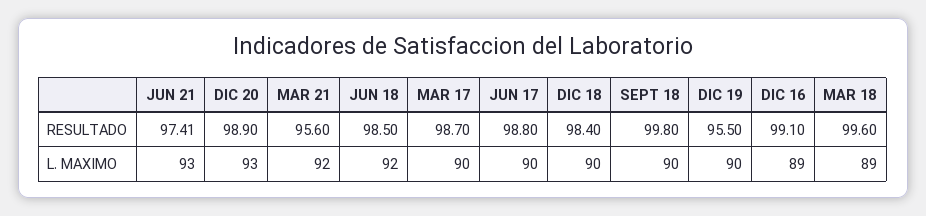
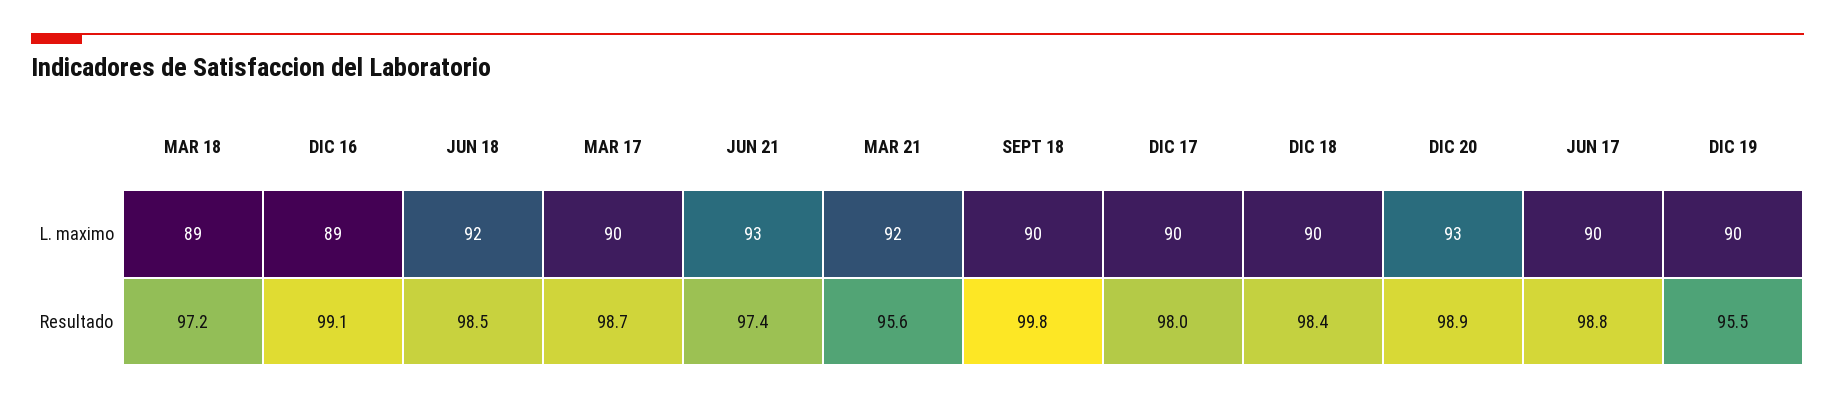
  {
    "JUN 21": {
      "RESULTADO": 97.41,
      "L. MAXIMO": 93
    },
    "DIC 20": {
      "RESULTADO": 98.9,
      "L. MAXIMO": 93
    },
    "MAR 21": {
      "RESULTADO": 95.6,
      "L. MAXIMO": 92
    },
    "JUN 18": {
      "RESULTADO": 98.5,
      "L. MAXIMO": 92
    },
    "MAR 17": {
      "RESULTADO": 98.7,
      "L. MAXIMO": 90
    },
    "JUN 17": {
      "RESULTADO": 98.8,
      "L. MAXIMO": 90
    },
    "DIC 18": {
      "RESULTADO": 98.4,
      "L. MAXIMO": 90
    },
    "SEPT 18": {
      "RESULTADO": 99.8,
      "L. MAXIMO": 90
    },
    "DIC 19": {
      "RESULTADO": 95.5,
      "L. MAXIMO": 90
    },
    "DIC 16": {
      "RESULTADO": 99.1,
      "L. MAXIMO": 89
    },
    "MAR 18": {
-     "RESULTADO": 99.6,
+     "RESULTADO": 97.2,
      "L. MAXIMO": 89
-   }
+   },
+   "DIC 17": {
+     "L. MAXIMO": 90,
+     "RESULTADO": 98
+   }
  }

